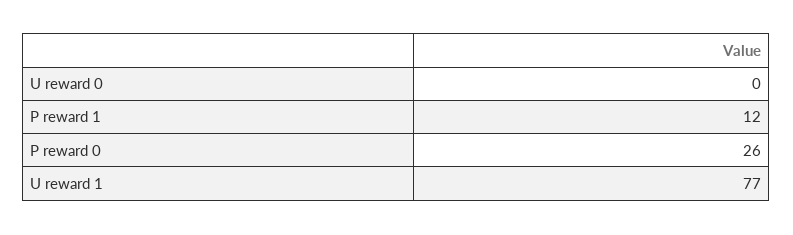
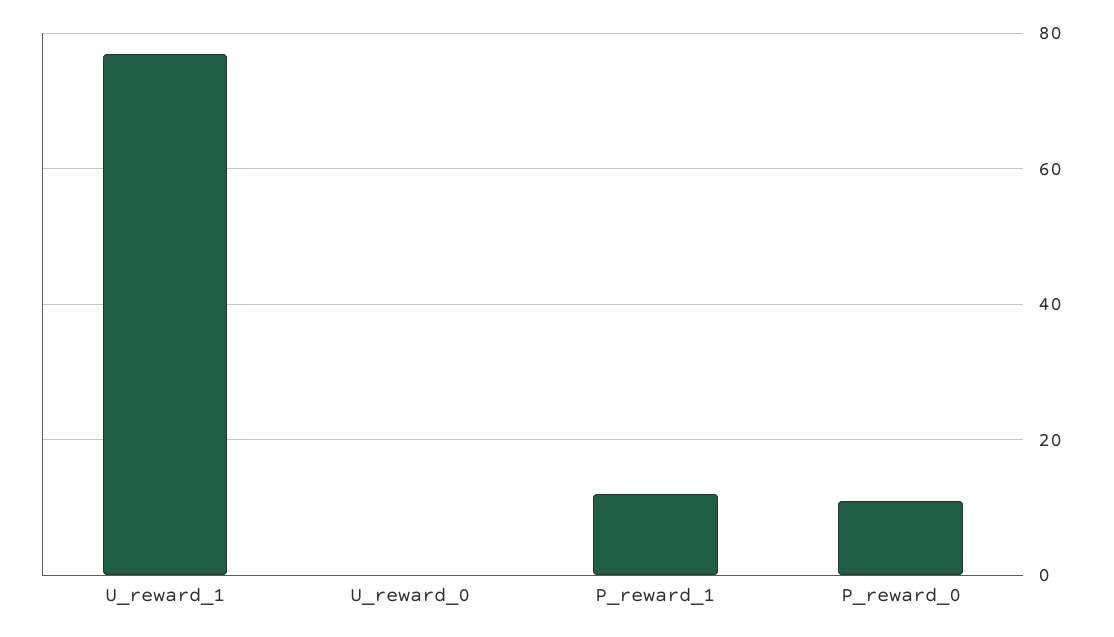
  {
    "U reward 0": 0,
    "P reward 1": 12,
-   "P reward 0": 26,
+   "P reward 0": 10,
    "U reward 1": 77
  }

